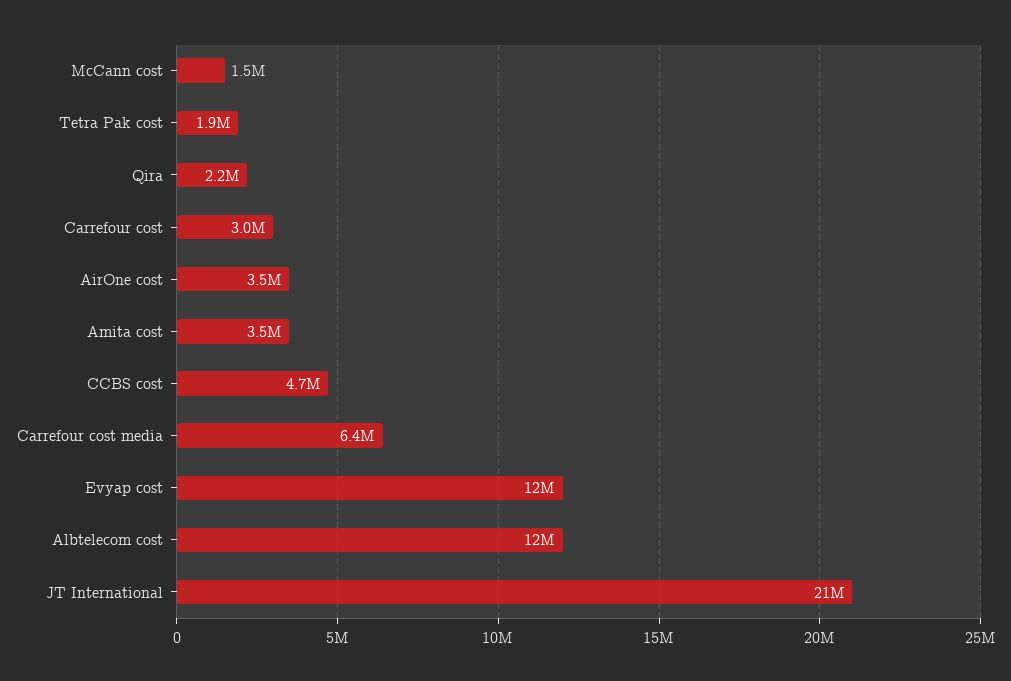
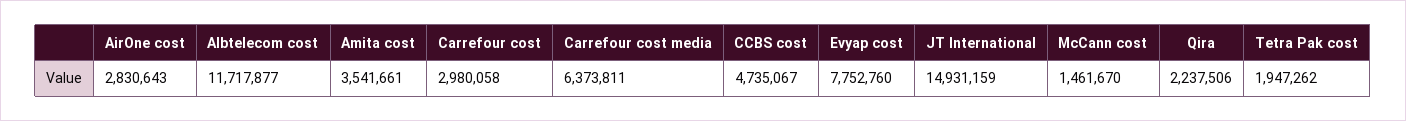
  {
    "McCann cost": 1461670,
    "Tetra Pak cost": 1947262,
    "Qira": 2237506,
    "Carrefour cost": 2980058,
-   "AirOne cost": 3500000,
+   "AirOne cost": 2830643,
    "Amita cost": 3541661,
    "CCBS cost": 4735067,
    "Carrefour cost media": 6373811,
-   "Evyap cost": 12000000,
+   "Evyap cost": 7752760,
    "Albtelecom cost": 11717877,
-   "JT International": 21000000
+   "JT International": 14931159
  }

